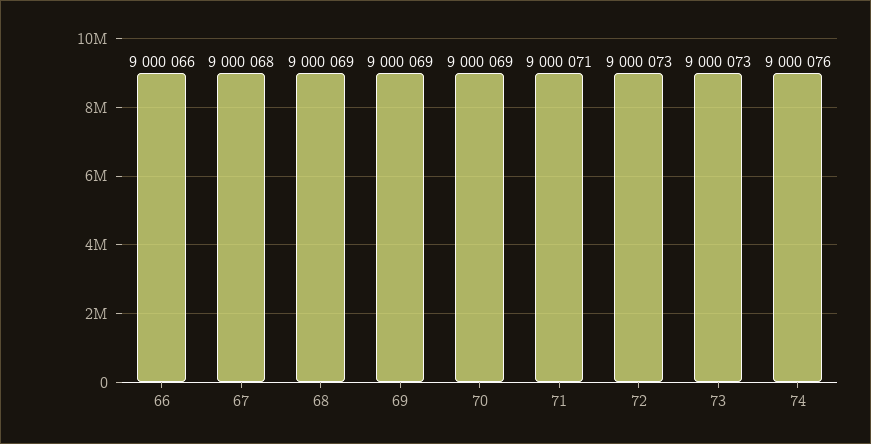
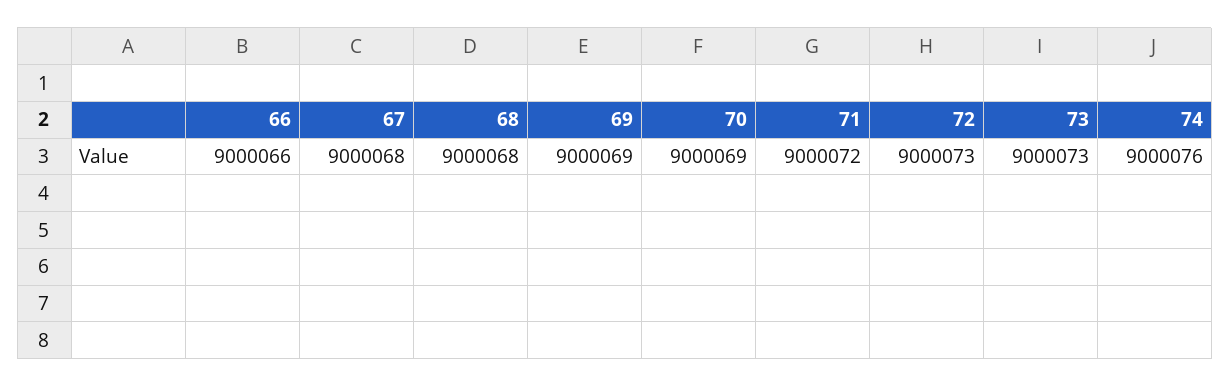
  {
    "66": 9000066,
    "67": 9000068,
-   "68": 9000069,
+   "68": 9000068,
    "69": 9000069,
    "70": 9000069,
-   "71": 9000071,
+   "71": 9000072,
    "72": 9000073,
    "73": 9000073,
    "74": 9000076
  }

